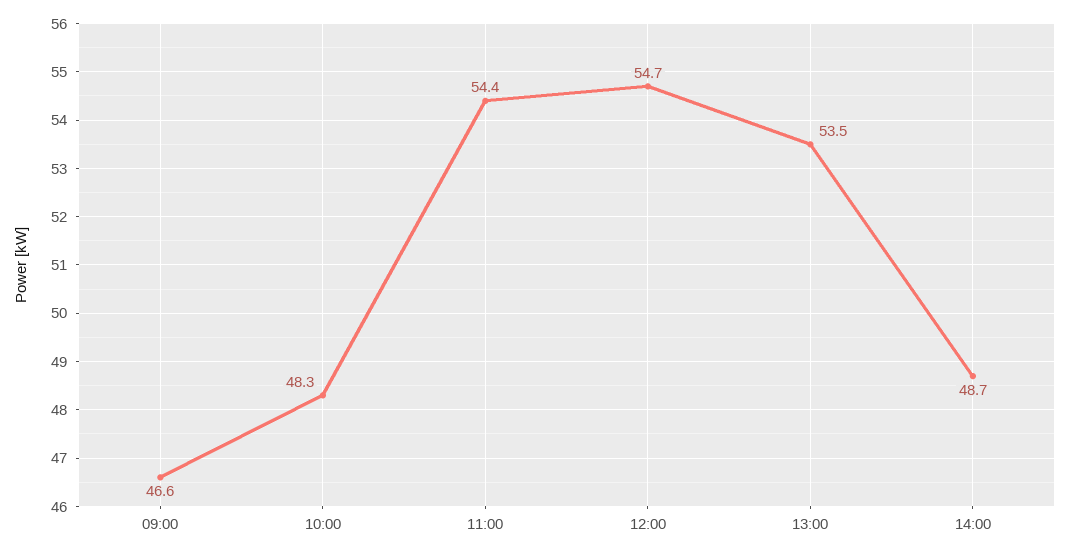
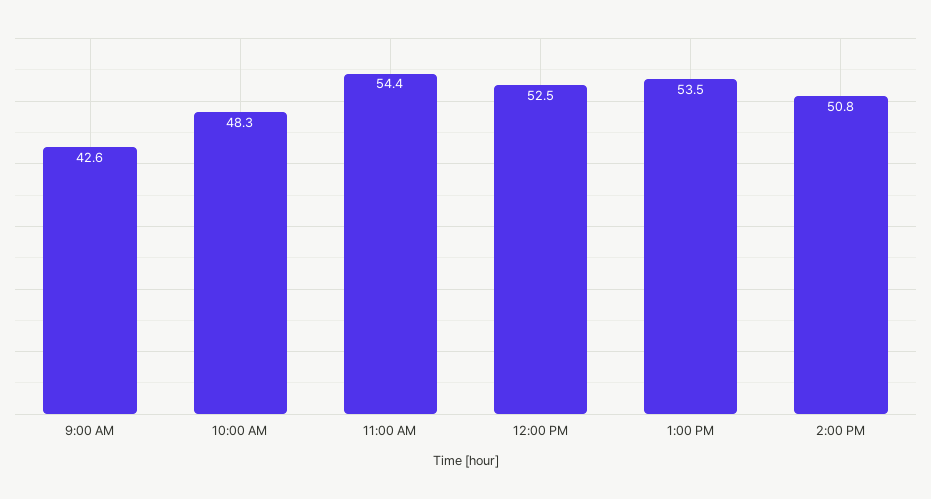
  {
-   "09:00": 46.6,
+   "09:00": 42.6,
    "10:00": 48.3,
    "11:00": 54.4,
-   "12:00": 54.7,
+   "12:00": 52.5,
    "13:00": 53.5,
-   "14:00": 48.7
+   "14:00": 50.8
  }

